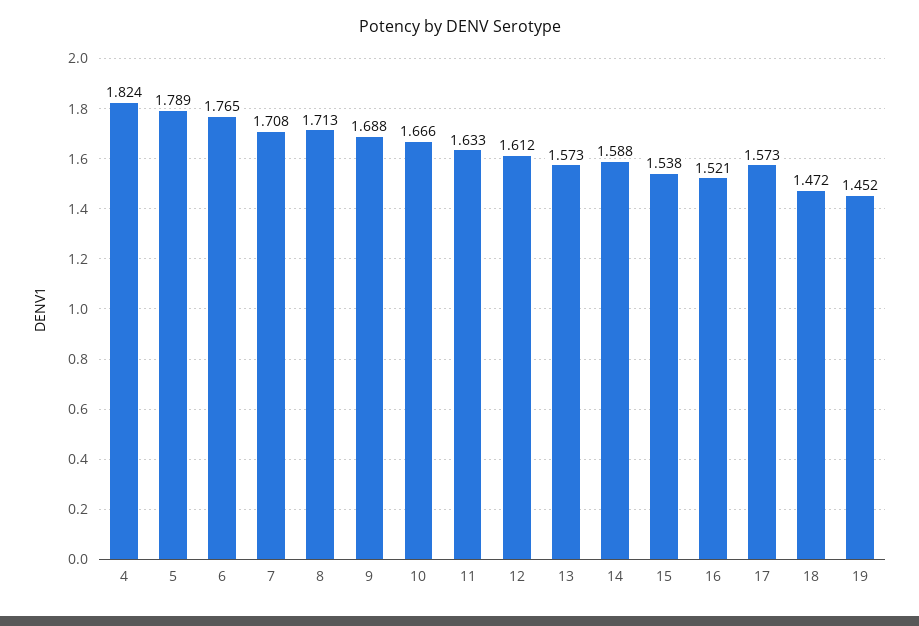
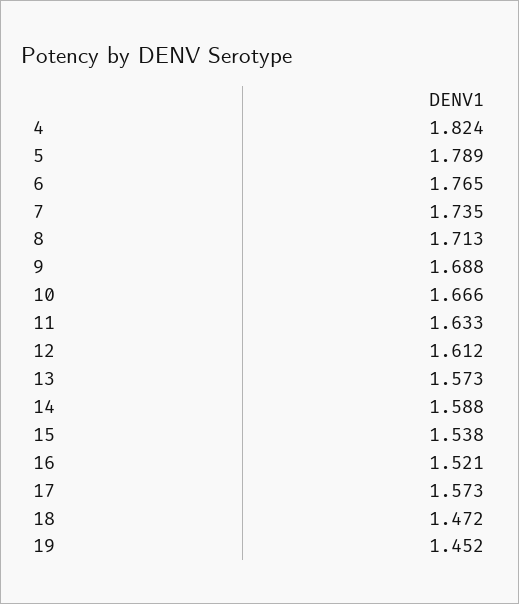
  {
    "4": 1.824,
    "5": 1.789,
    "6": 1.765,
-   "7": 1.708,
+   "7": 1.735,
    "8": 1.713,
    "9": 1.688,
    "10": 1.666,
    "11": 1.633,
    "12": 1.612,
    "13": 1.573,
    "14": 1.588,
    "15": 1.538,
    "16": 1.521,
    "17": 1.573,
    "18": 1.472,
    "19": 1.452
  }

